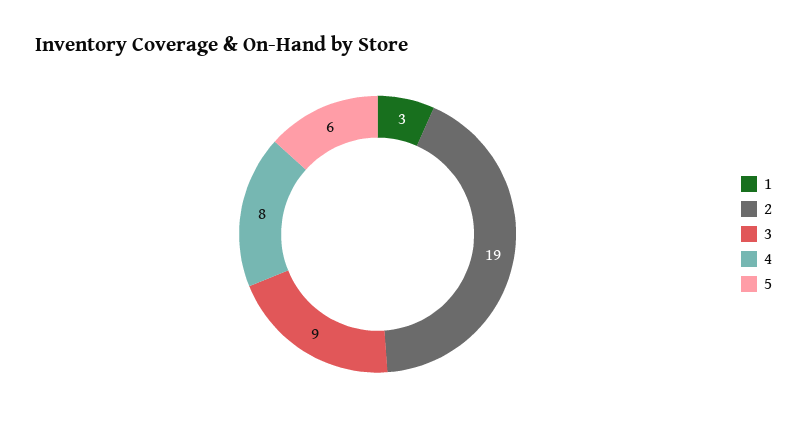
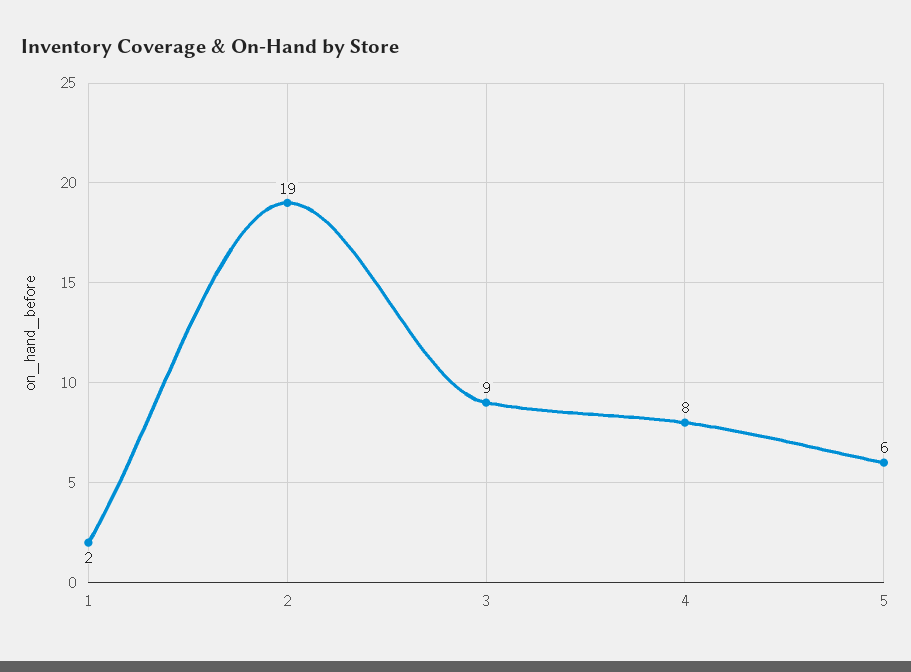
  {
-   "1": 3,
+   "1": 2,
    "2": 19,
    "3": 9,
    "4": 8,
    "5": 6
  }

